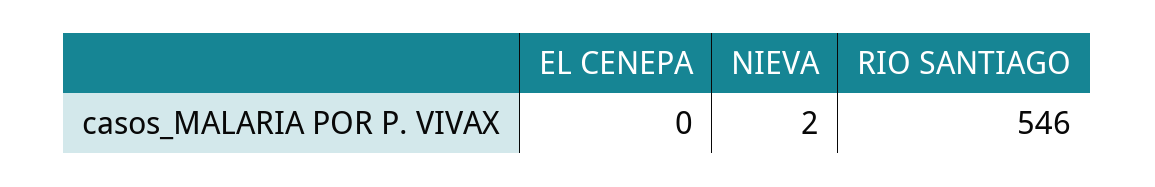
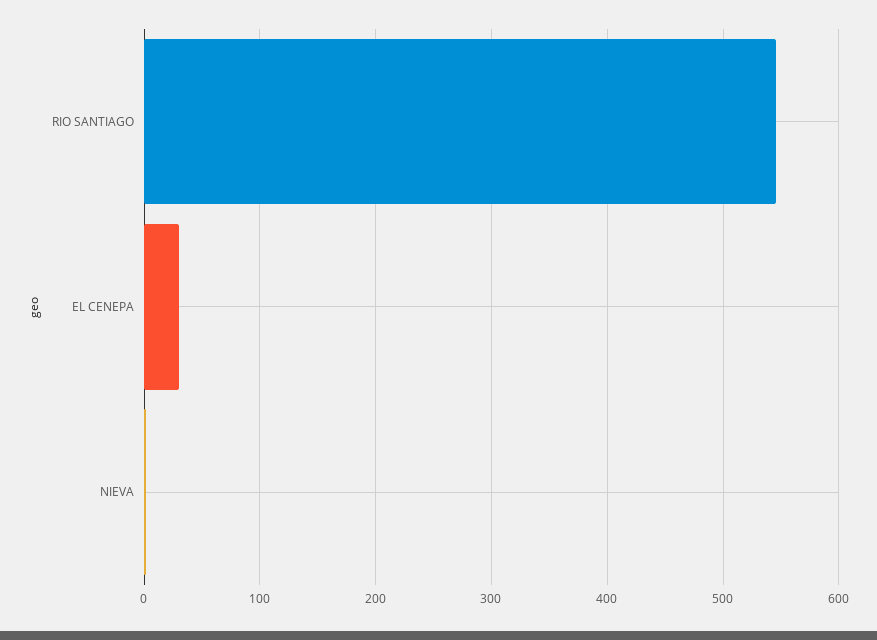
  {
-   "EL CENEPA": 0,
+   "EL CENEPA": 30,
    "NIEVA": 2,
    "RIO SANTIAGO": 546
  }

